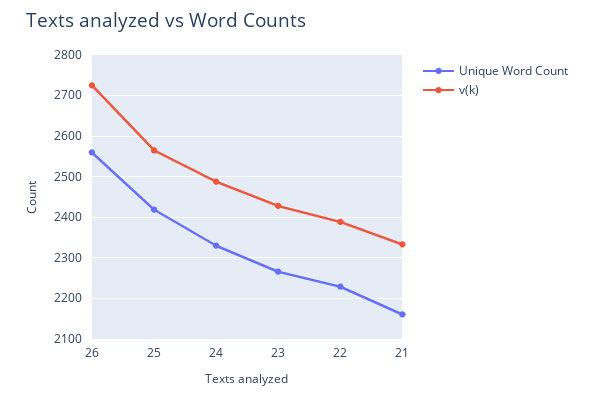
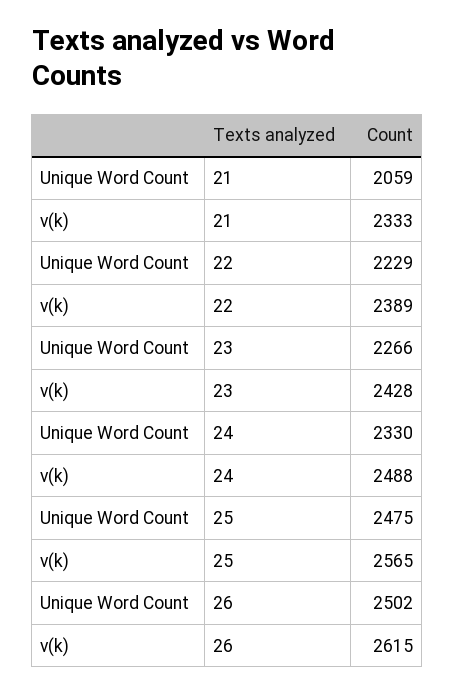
  {
    "Unique Word Count": {
-     "26": 2560,
+     "26": 2502,
-     "25": 2420,
+     "25": 2475,
      "24": 2330,
      "23": 2266,
      "22": 2229,
-     "21": 2160
+     "21": 2059
    },
    "v(k)": {
-     "26": 2720,
+     "26": 2615,
      "25": 2565,
      "24": 2488,
      "23": 2428,
      "22": 2389,
      "21": 2333
    }
  }

